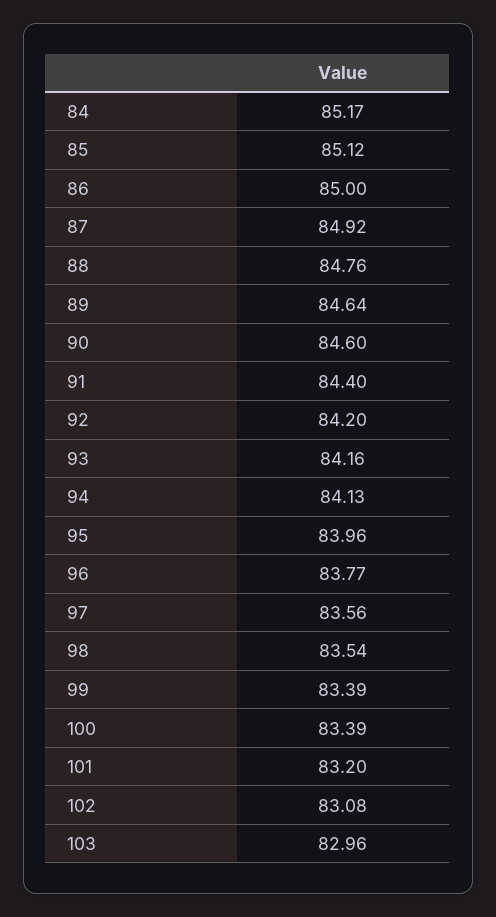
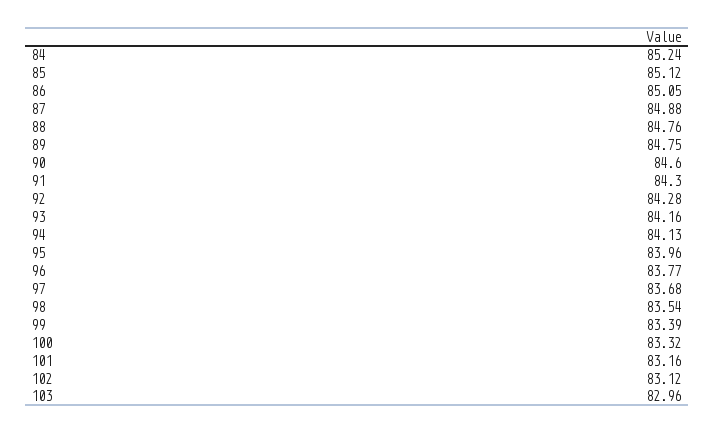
  {
-   "84": 85.17,
+   "84": 85.24,
    "85": 85.12,
-   "86": 85,
+   "86": 85.05,
-   "87": 84.92,
+   "87": 84.88,
    "88": 84.76,
-   "89": 84.64,
+   "89": 84.75,
    "90": 84.6,
-   "91": 84.4,
+   "91": 84.3,
-   "92": 84.2,
+   "92": 84.28,
    "93": 84.16,
    "94": 84.13,
    "95": 83.96,
    "96": 83.77,
-   "97": 83.56,
+   "97": 83.68,
    "98": 83.54,
    "99": 83.39,
-   "100": 83.39,
+   "100": 83.32,
-   "101": 83.2,
+   "101": 83.16,
-   "102": 83.08,
+   "102": 83.12,
    "103": 82.96
  }

